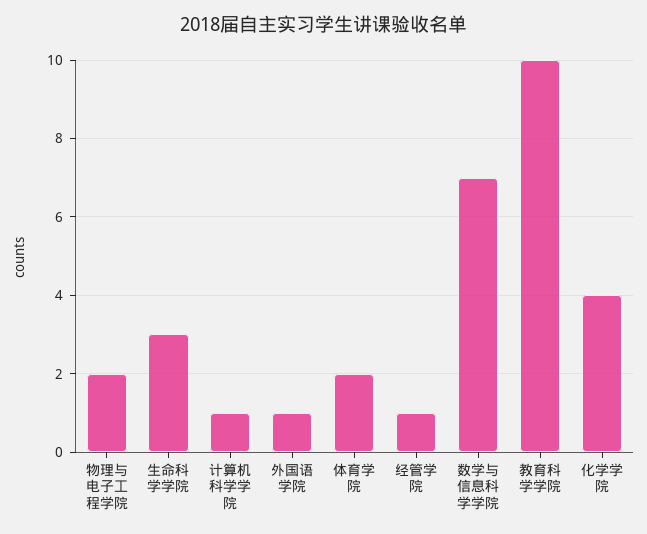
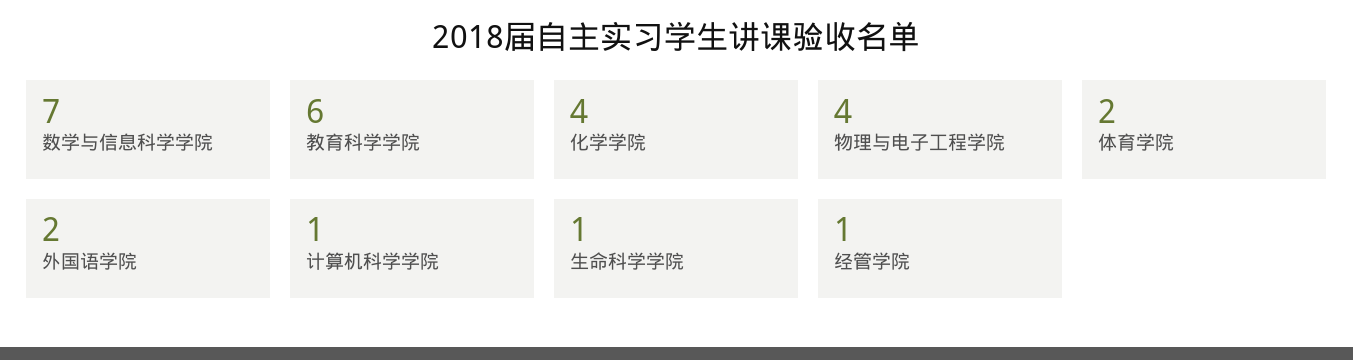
  {
-   "物理与电子工程学院": 2,
+   "物理与电子工程学院": 4,
-   "生命科学学院": 3,
+   "生命科学学院": 1,
    "计算机科学学院": 1,
-   "外国语学院": 1,
+   "外国语学院": 2,
    "体育学院": 2,
    "经管学院": 1,
    "数学与信息科学学院": 7,
-   "教育科学学院": 10,
+   "教育科学学院": 6,
    "化学学院": 4
  }

